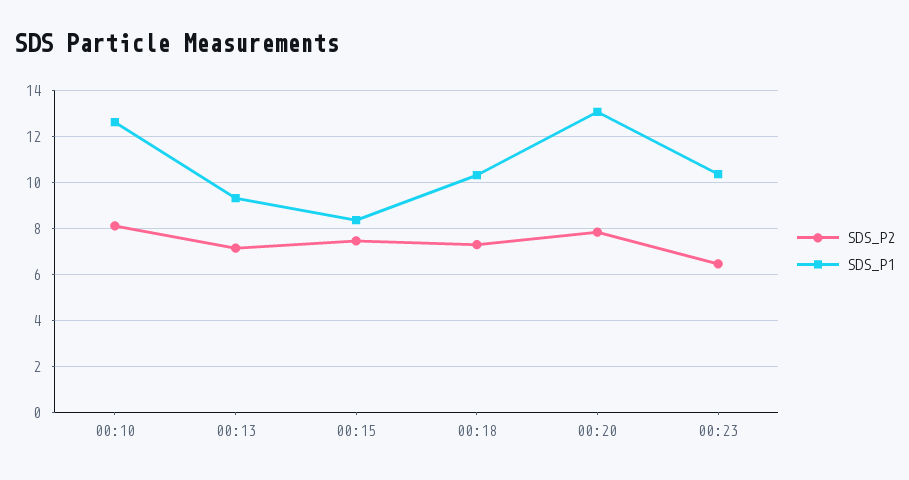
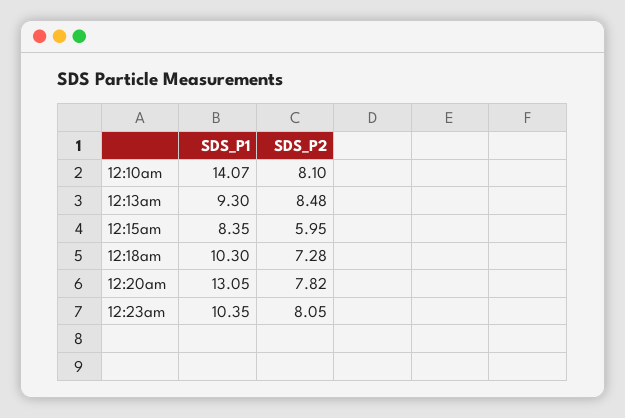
  {
    "SDS_P2": {
      "00:10": 8.1,
-     "00:13": 7,
+     "00:13": 8.48,
-     "00:15": 7.5,
+     "00:15": 5.95,
      "00:18": 7.28,
      "00:20": 7.82,
-     "00:23": 6.5
+     "00:23": 8.05
    },
    "SDS_P1": {
-     "00:10": 12.5,
+     "00:10": 14.07,
      "00:13": 9.3,
      "00:15": 8.35,
      "00:18": 10.3,
      "00:20": 13.05,
      "00:23": 10.35
    }
  }

